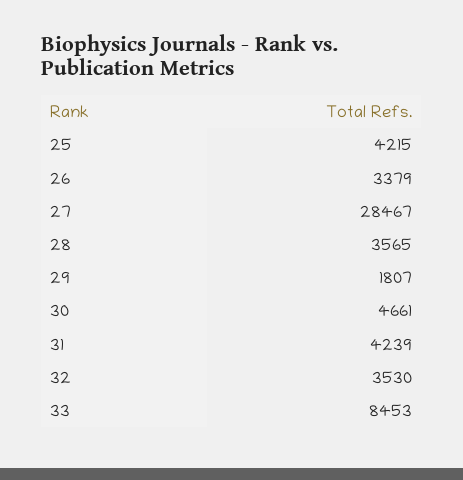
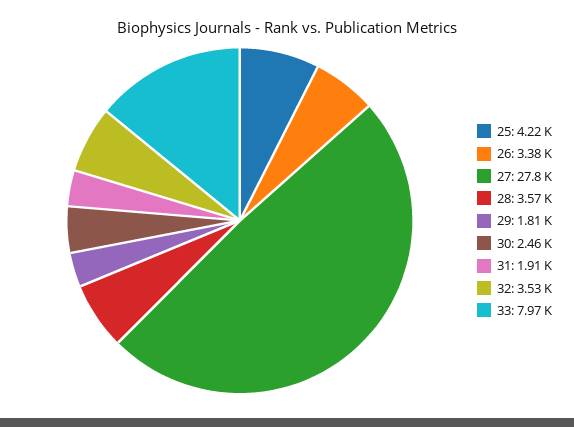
  {
    "25": 4215,
    "26": 3379,
-   "27": 28467,
+   "27": 27800,
    "28": 3565,
    "29": 1807,
-   "30": 4661,
+   "30": 2460,
-   "31": 4239,
+   "31": 1910,
    "32": 3530,
-   "33": 8453
+   "33": 7970
  }

